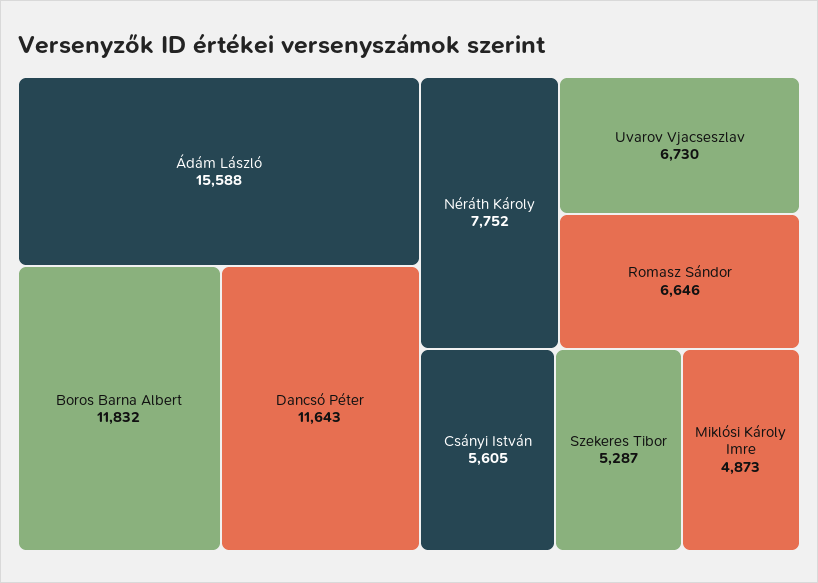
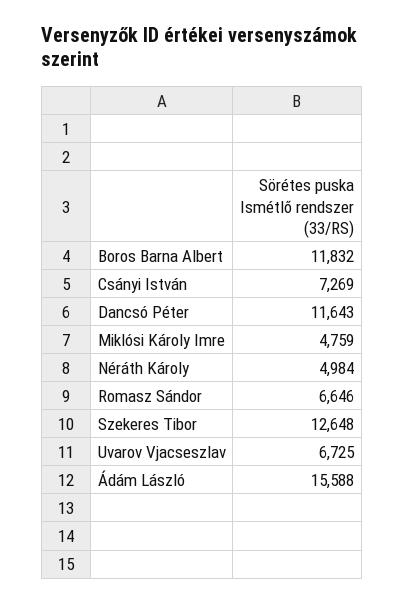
  {
    "Ádám László": 15588,
    "Boros Barna Albert": 11832,
    "Dancsó Péter": 11643,
-   "Néráth Károly": 7752,
+   "Néráth Károly": 4984,
-   "Uvarov Vjacseszlav": 6730,
+   "Uvarov Vjacseszlav": 6725,
    "Romasz Sándor": 6646,
-   "Csányi István": 5605,
+   "Csányi István": 7269,
-   "Szekeres Tibor": 5287,
+   "Szekeres Tibor": 12648,
-   "Miklósi Károly Imre": 4873
+   "Miklósi Károly Imre": 4759
  }

